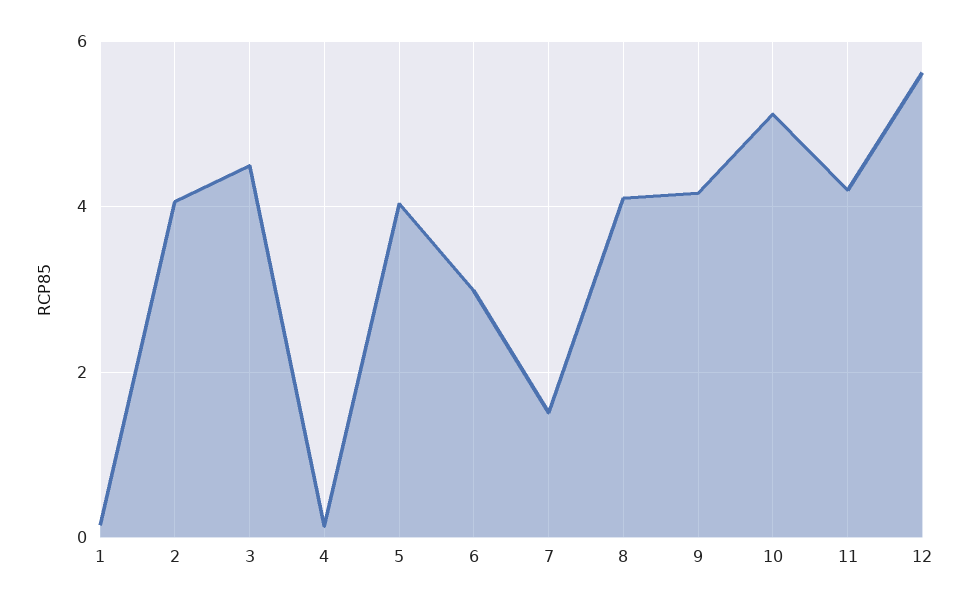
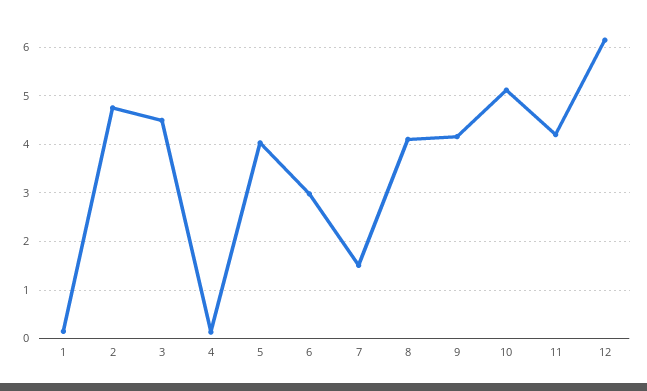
  {
    "1": 0.2,
-   "2": 4,
+   "2": 4.8,
    "3": 4.4,
    "4": 0.2,
    "5": 4,
    "6": 3,
    "7": 1.6,
    "8": 4.2,
    "9": 4.2,
    "10": 5.2,
    "11": 4.2,
-   "12": 5.6
+   "12": 6.2
  }

